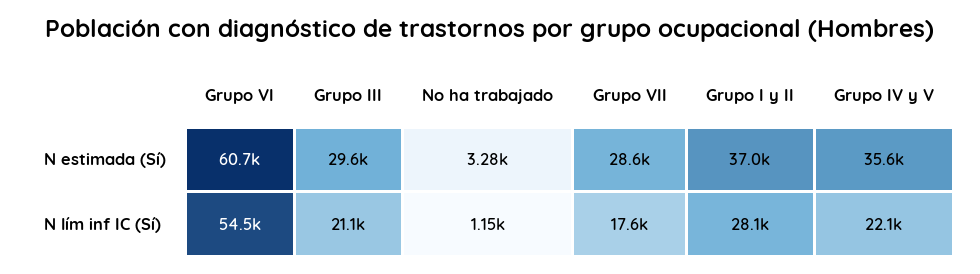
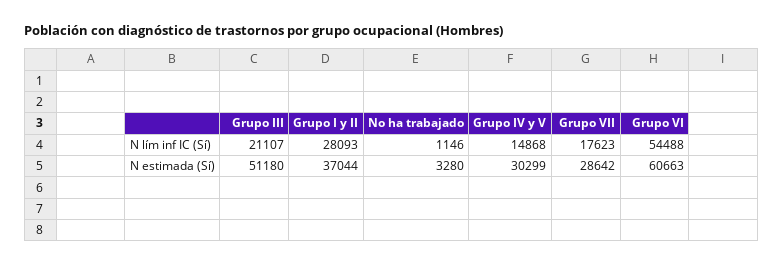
  {
    "Grupo VI": {
      "N estimada (Sí)": 60663,
      "N lím inf IC (Sí)": 54488
    },
    "Grupo III": {
-     "N estimada (Sí)": 29600,
+     "N estimada (Sí)": 51180,
      "N lím inf IC (Sí)": 21107
    },
    "No ha trabajado": {
      "N estimada (Sí)": 3280,
      "N lím inf IC (Sí)": 1146
    },
    "Grupo VII": {
      "N estimada (Sí)": 28642,
      "N lím inf IC (Sí)": 17623
    },
    "Grupo I y II": {
      "N estimada (Sí)": 37044,
      "N lím inf IC (Sí)": 28093
    },
    "Grupo IV y V": {
-     "N estimada (Sí)": 35600,
+     "N estimada (Sí)": 30299,
-     "N lím inf IC (Sí)": 22100
+     "N lím inf IC (Sí)": 14868
    }
  }

